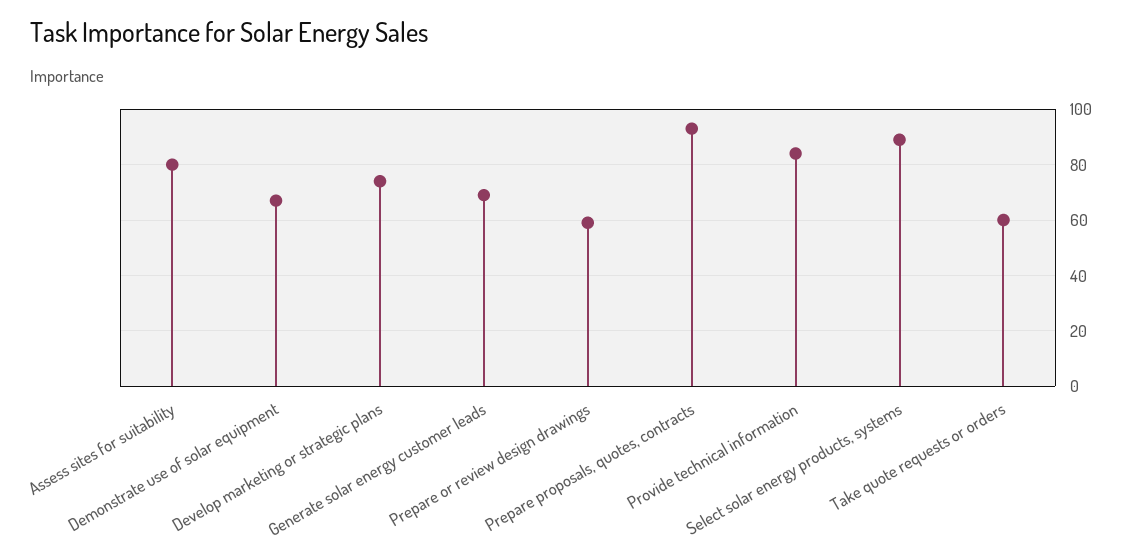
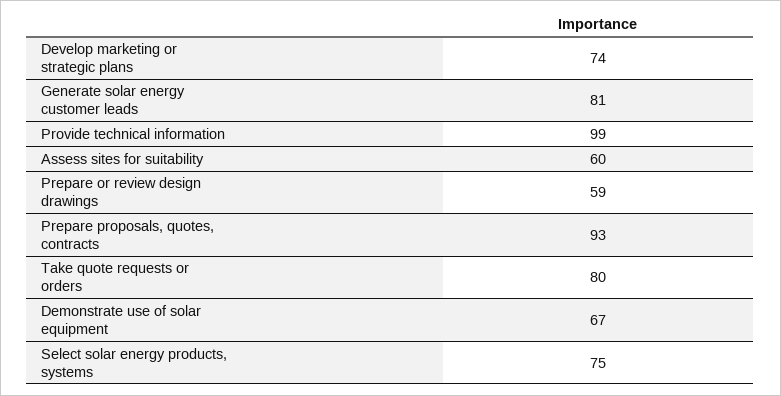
  {
-   "Assess sites for suitability": 80,
+   "Assess sites for suitability": 60,
    "Demonstrate use of solar equipment": 67,
    "Develop marketing or strategic plans": 74,
-   "Generate solar energy customer leads": 70,
+   "Generate solar energy customer leads": 81,
    "Prepare or review design drawings": 59,
    "Prepare proposals, quotes, contracts": 93,
-   "Provide technical information": 85,
+   "Provide technical information": 99,
-   "Select solar energy products, systems": 90,
+   "Select solar energy products, systems": 75,
-   "Take quote requests or orders": 60
+   "Take quote requests or orders": 80
  }

